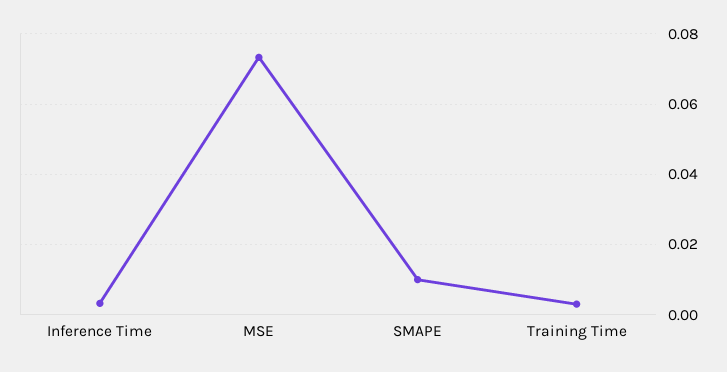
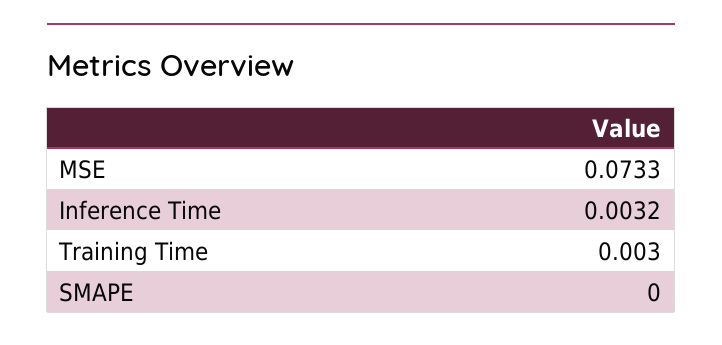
  {
    "Inference Time": 0.0032,
    "MSE": 0.0733,
-   "SMAPE": 0.01,
+   "SMAPE": 0,
    "Training Time": 0.003
  }

